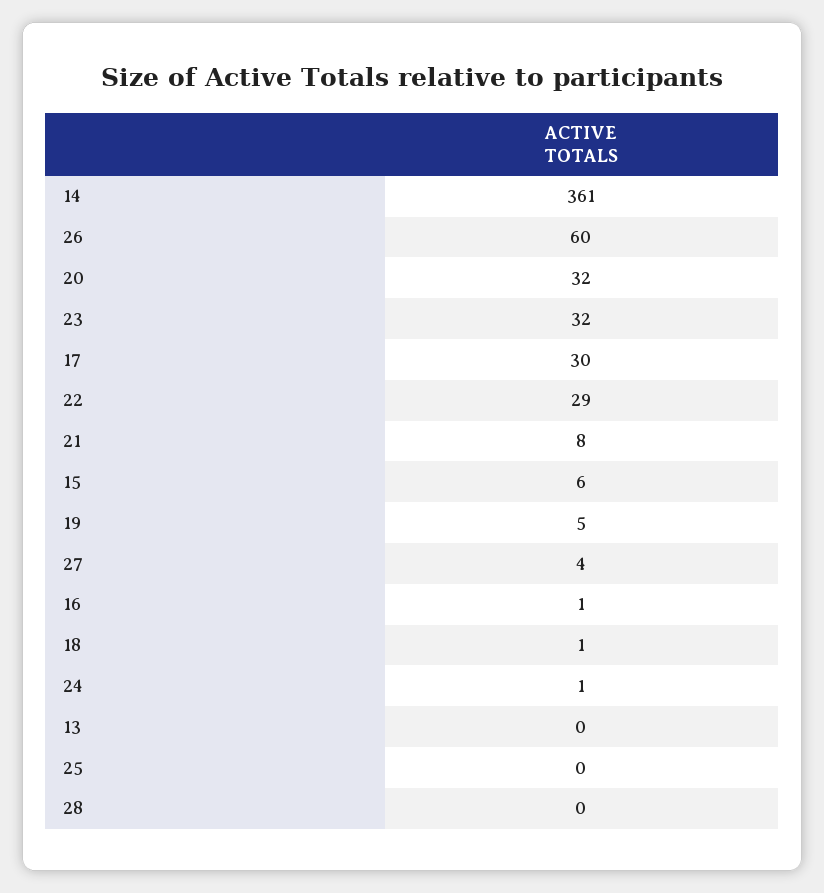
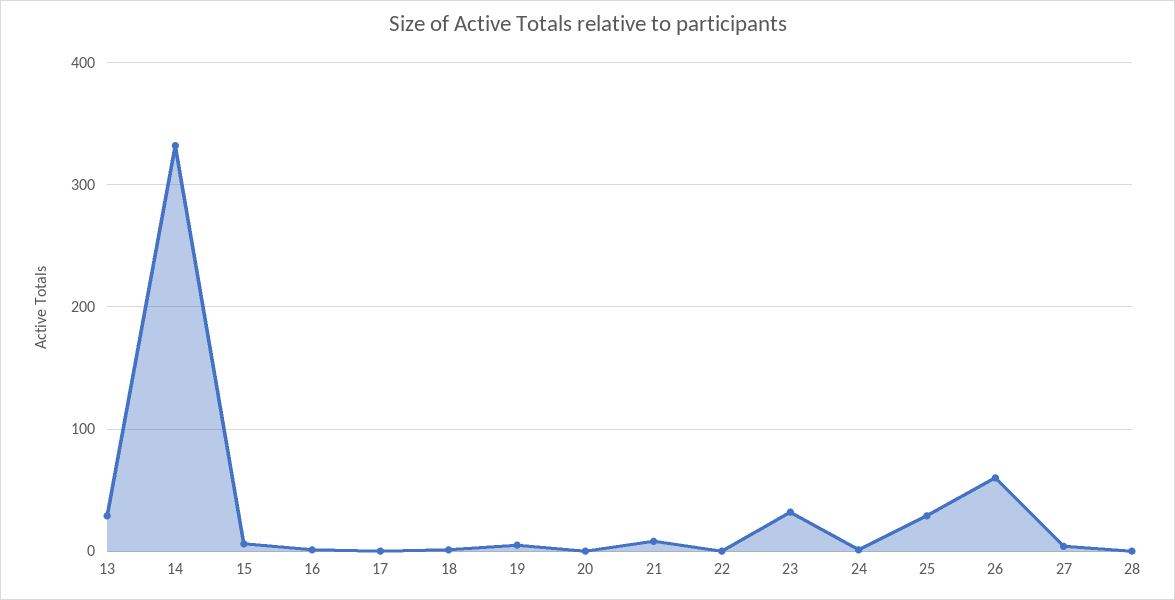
  {
-   "14": 361,
+   "14": 330,
    "26": 60,
-   "20": 32,
+   "20": 0,
    "23": 32,
-   "17": 30,
+   "17": 0,
-   "22": 29,
+   "22": 0,
    "21": 8,
    "15": 6,
    "19": 5,
    "27": 4,
    "16": 1,
    "18": 1,
    "24": 1,
-   "13": 0,
+   "13": 30,
-   "25": 0,
+   "25": 30,
    "28": 0
  }

